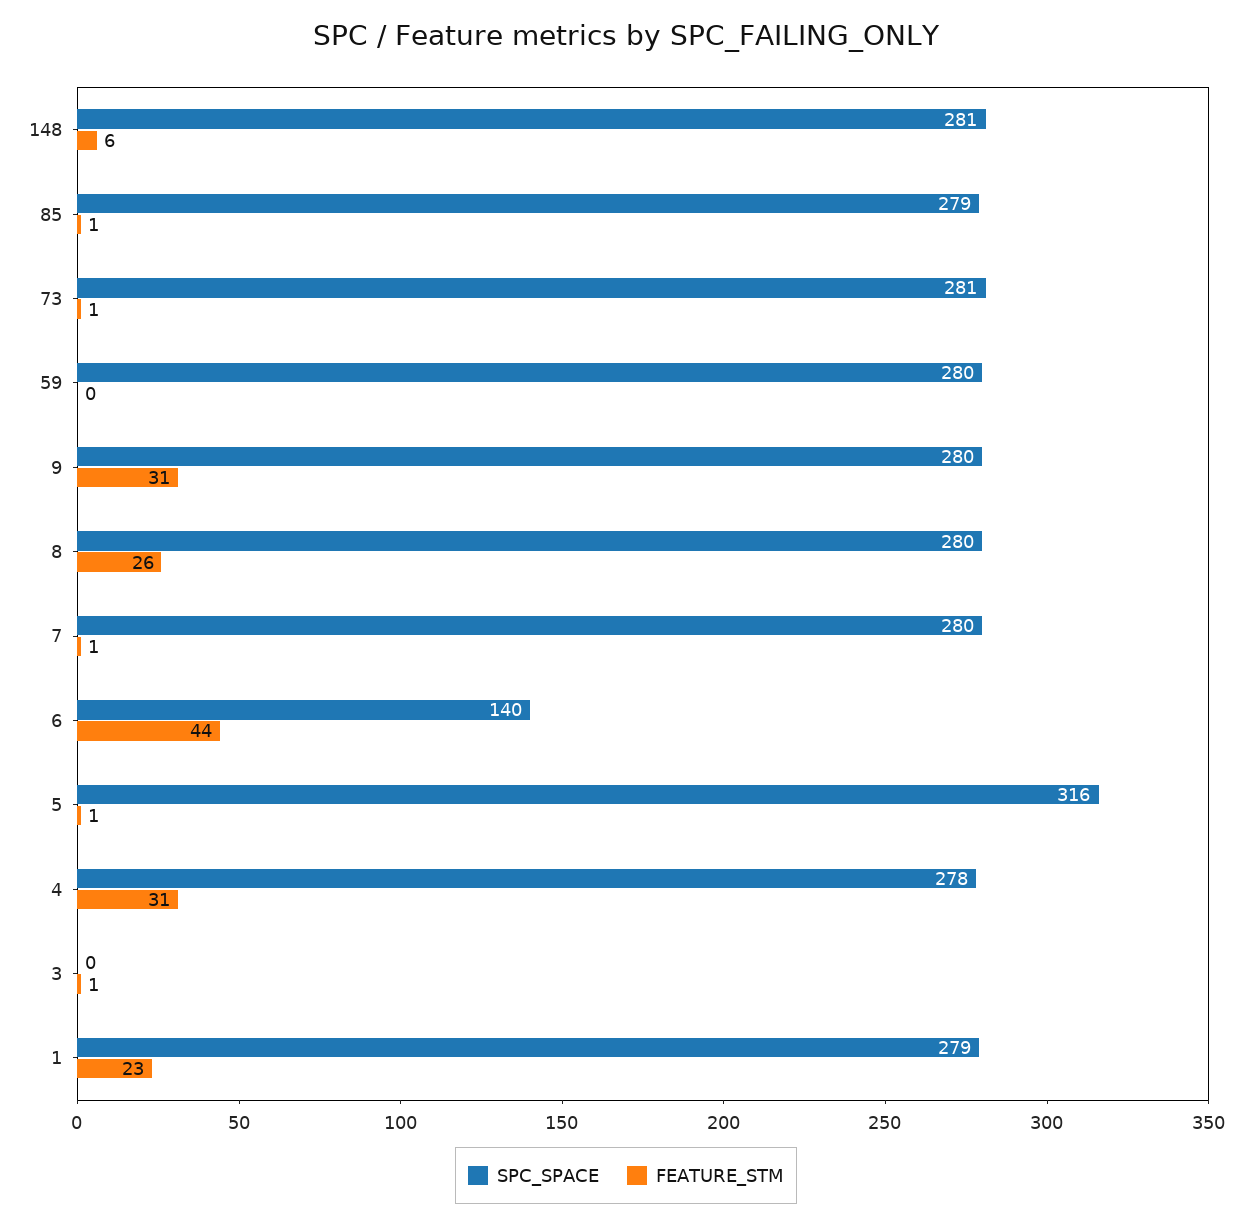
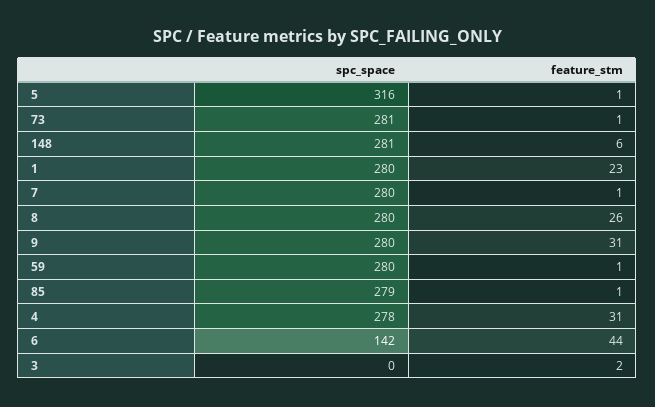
  {
    "SPC_SPACE": {
      "148": 281,
      "85": 279,
      "73": 281,
      "59": 280,
      "9": 280,
      "8": 280,
      "7": 280,
-     "6": 140,
+     "6": 142,
      "5": 316,
      "4": 278,
      "3": 0,
-     "1": 279
+     "1": 280
    },
    "FEATURE_STM": {
      "148": 6,
      "85": 1,
      "73": 1,
-     "59": 0,
+     "59": 1,
      "9": 31,
      "8": 26,
      "7": 1,
      "6": 44,
      "5": 1,
      "4": 31,
-     "3": 1,
+     "3": 2,
      "1": 23
    }
  }

